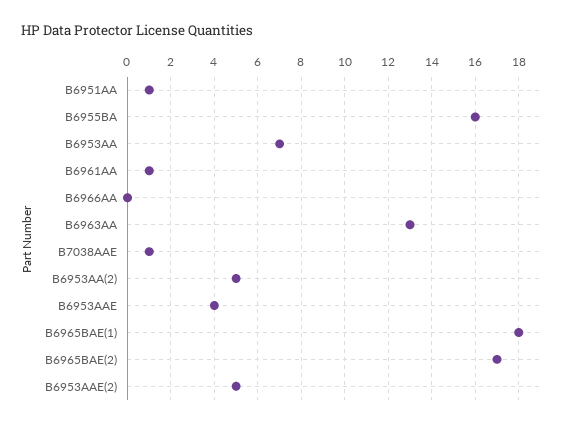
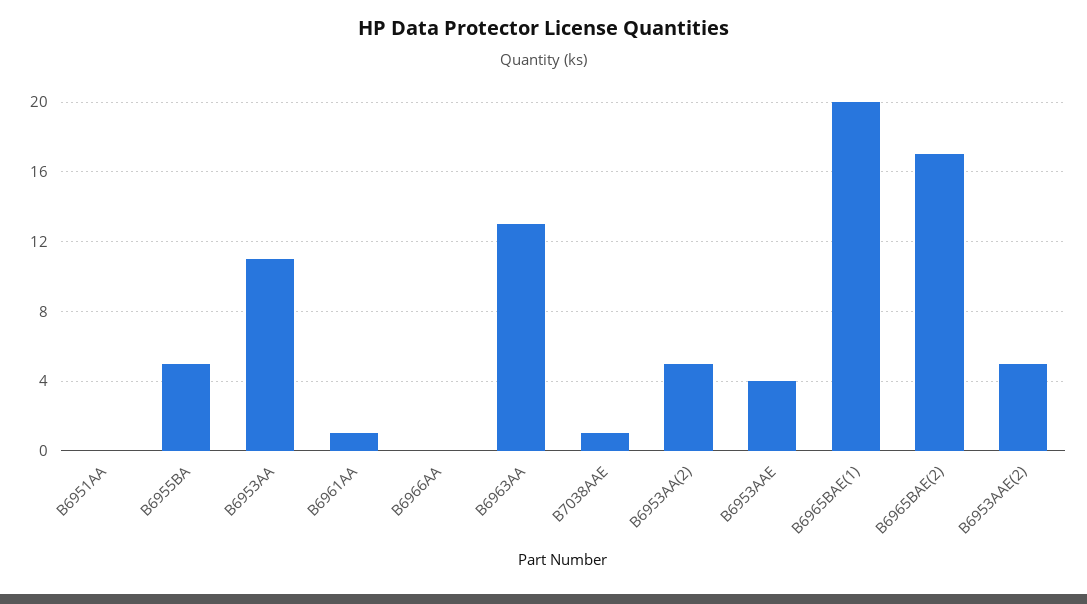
  {
-   "B6951AA": 1,
+   "B6951AA": 0,
-   "B6955BA": 16,
+   "B6955BA": 5,
-   "B6953AA": 7,
+   "B6953AA": 11,
    "B6961AA": 1,
    "B6966AA": 0,
    "B6963AA": 13,
    "B7038AAE": 1,
    "B6953AA(2)": 5,
    "B6953AAE": 4,
-   "B6965BAE(1)": 18,
+   "B6965BAE(1)": 20,
    "B6965BAE(2)": 17,
    "B6953AAE(2)": 5
  }

